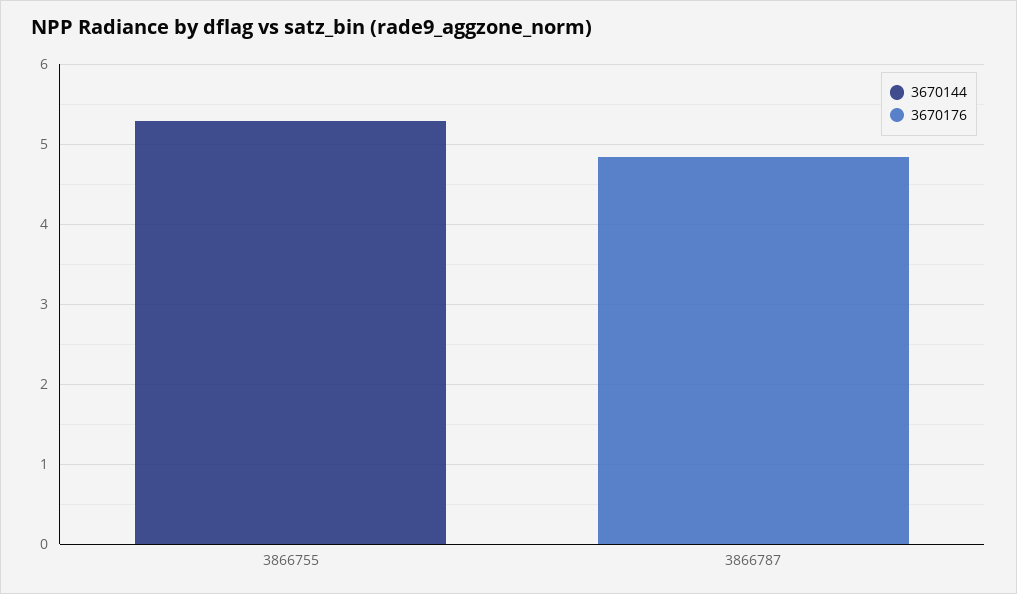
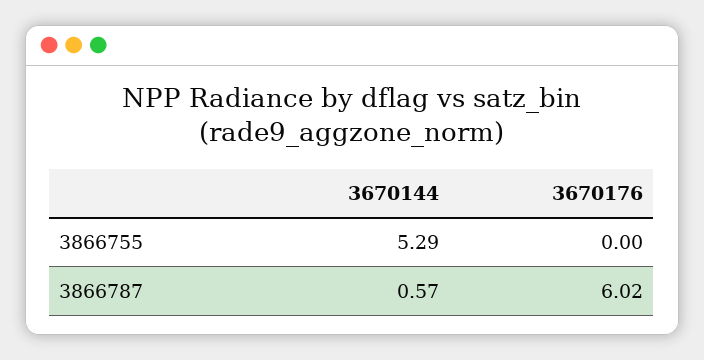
  {
    "3670144": {
      "3866755": 5.29,
-     "3866787": 0
+     "3866787": 0.57
    },
    "3670176": {
      "3866755": 0,
-     "3866787": 4.8
+     "3866787": 6.02
    }
  }

